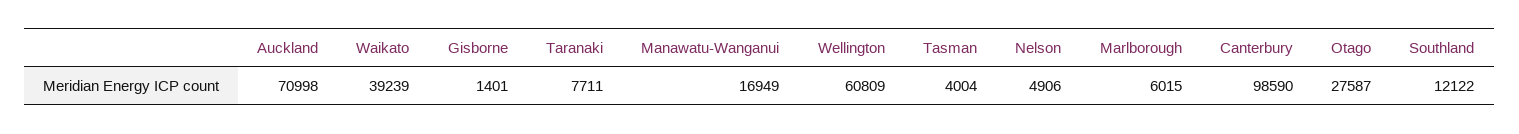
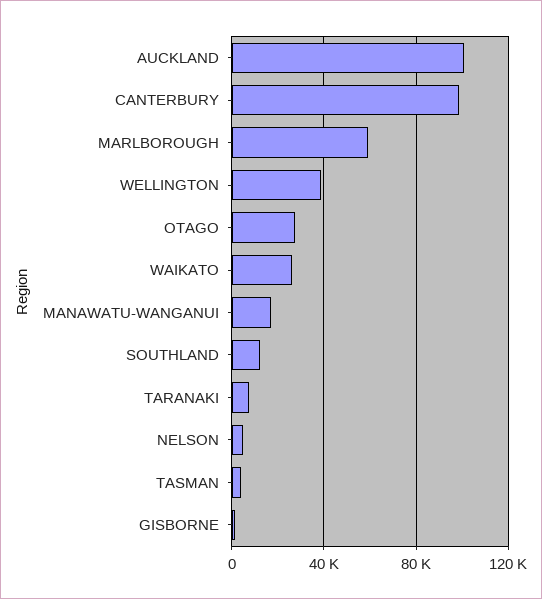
  {
-   "Auckland": 70998,
+   "Auckland": 100000,
-   "Waikato": 39239,
+   "Waikato": 25000,
    "Gisborne": 1401,
    "Taranaki": 7711,
    "Manawatu-Wanganui": 16949,
-   "Wellington": 60809,
+   "Wellington": 40000,
    "Tasman": 4004,
    "Nelson": 4906,
-   "Marlborough": 6015,
+   "Marlborough": 60000,
    "Canterbury": 98590,
    "Otago": 27587,
    "Southland": 12122
  }

